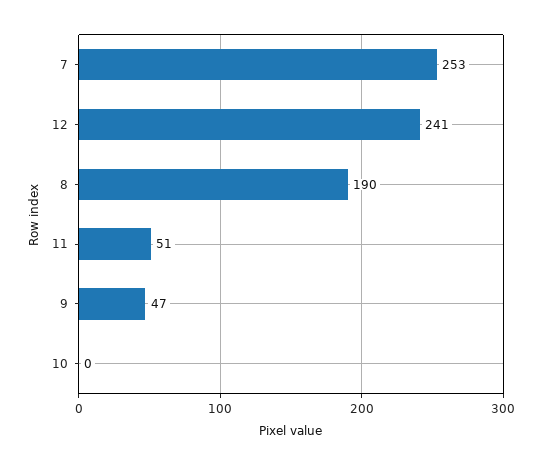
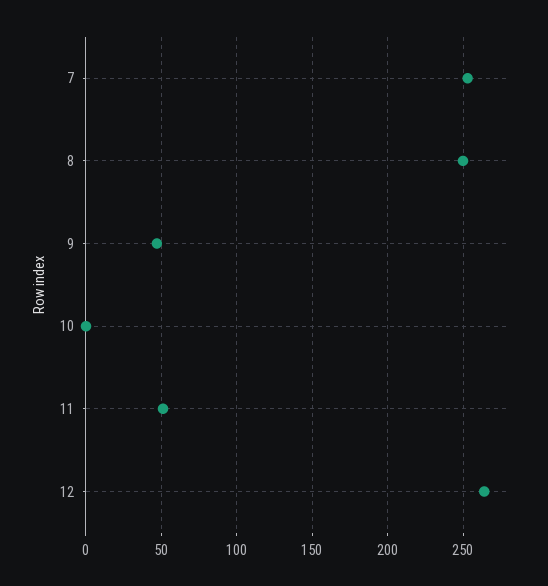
  {
    "7": 253,
-   "12": 241,
+   "12": 265,
-   "8": 190,
+   "8": 250,
    "11": 51,
    "9": 47,
    "10": 0
  }

